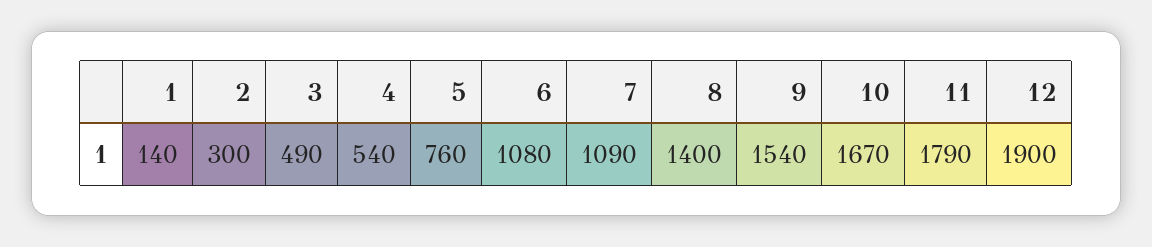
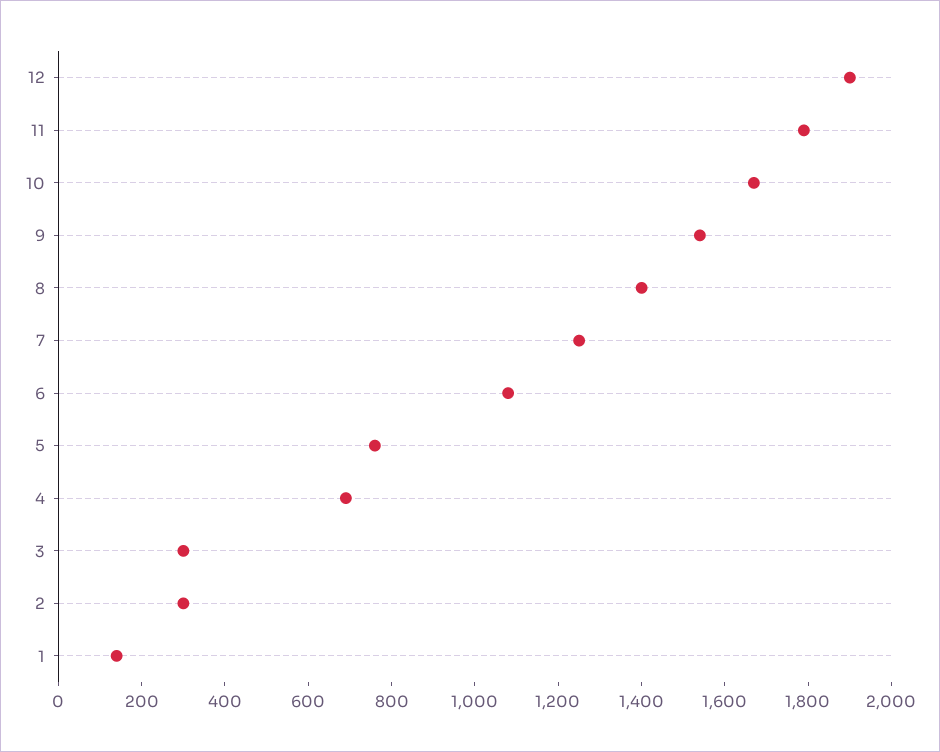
  {
    "1": 140,
    "2": 300,
-   "3": 490,
+   "3": 300,
-   "4": 540,
+   "4": 700,
    "5": 760,
    "6": 1080,
-   "7": 1090,
+   "7": 1250,
    "8": 1400,
    "9": 1540,
    "10": 1670,
    "11": 1790,
    "12": 1900
  }

